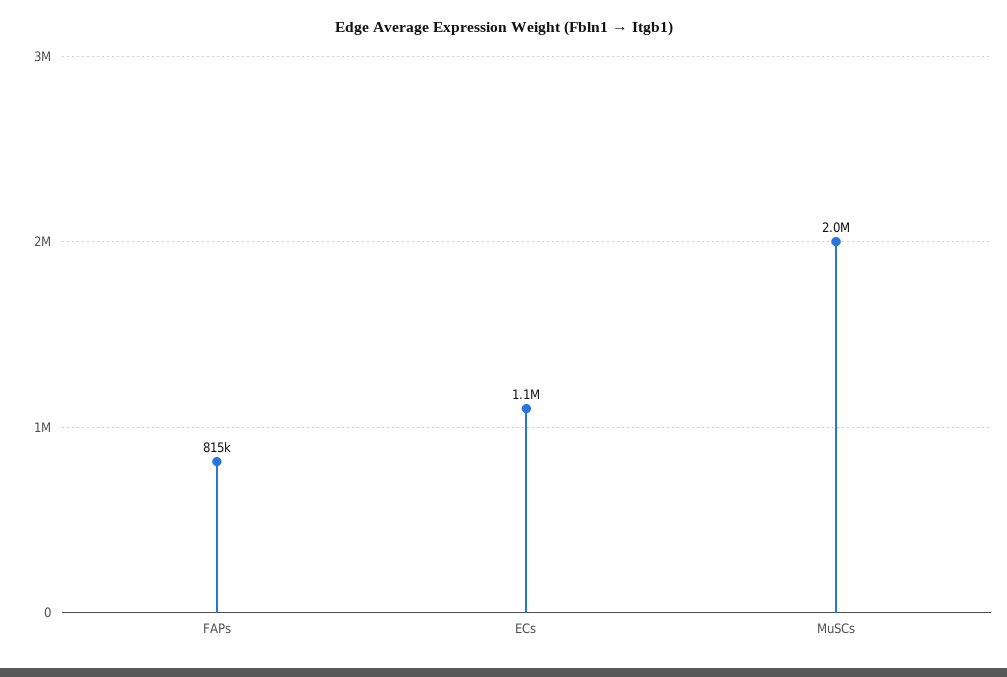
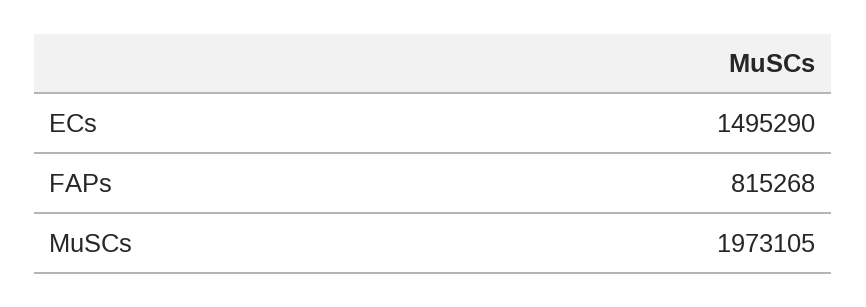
  {
    "FAPs": 815268,
-   "ECs": 1100000,
+   "ECs": 1495290,
    "MuSCs": 1973105
  }

